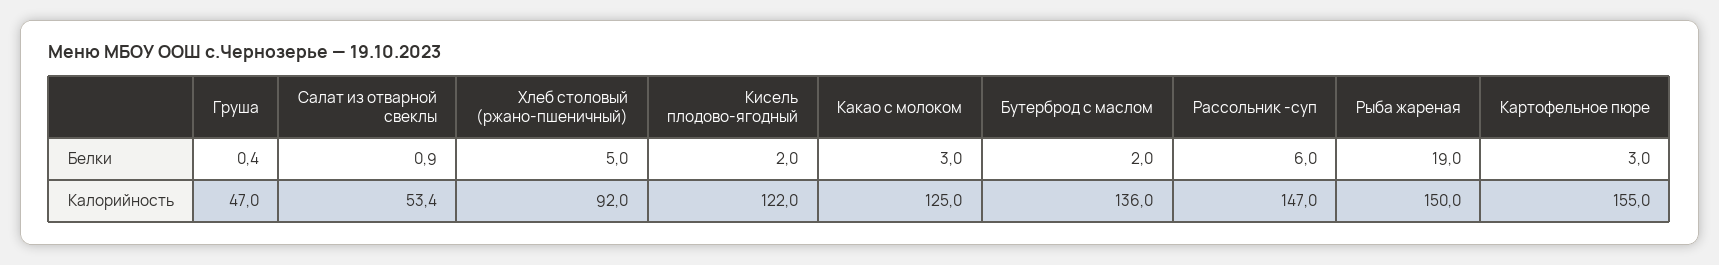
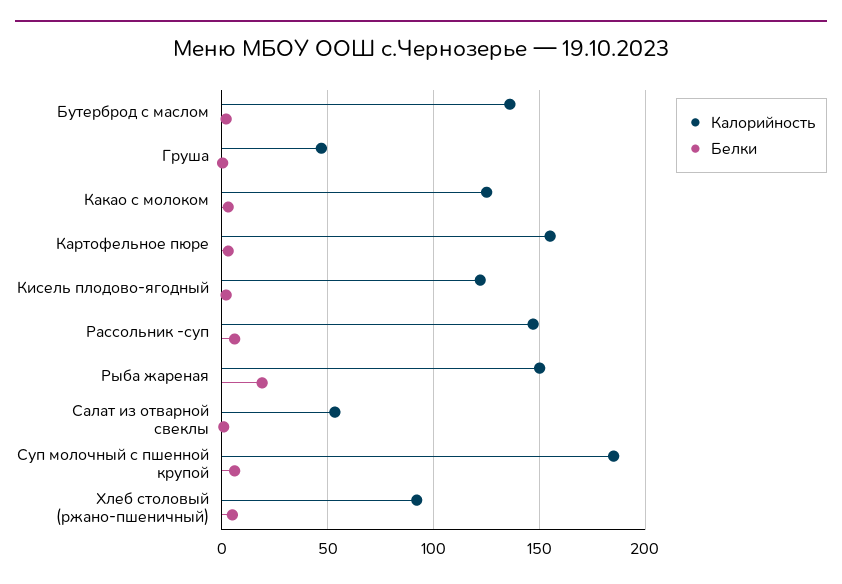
  {
    "Белки": {
      "Груша": 0.4,
      "Салат из отварной свеклы": 0.9,
      "Хлеб столовый (ржано-пшеничный)": 5,
      "Кисель плодово-ягодный": 2,
      "Какао с молоком": 3,
      "Бутерброд с маслом": 2,
      "Рассольник -суп": 6,
      "Рыба жареная": 19,
-     "Картофельное пюре": 3
+     "Картофельное пюре": 3,
+     "Суп молочный с пшенной крупой": 5
    },
    "Калорийность": {
      "Груша": 47,
      "Салат из отварной свеклы": 53.4,
      "Хлеб столовый (ржано-пшеничный)": 92,
      "Кисель плодово-ягодный": 122,
      "Какао с молоком": 125,
      "Бутерброд с маслом": 136,
      "Рассольник -суп": 147,
      "Рыба жареная": 150,
-     "Картофельное пюре": 155
+     "Картофельное пюре": 155,
+     "Суп молочный с пшенной крупой": 185
    }
  }

